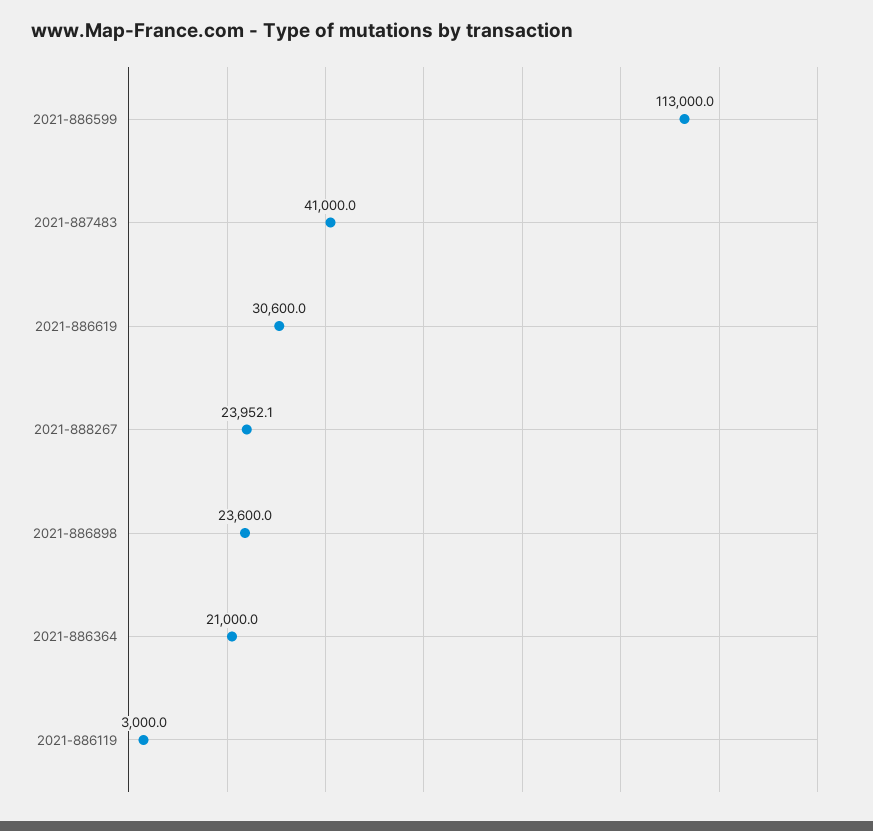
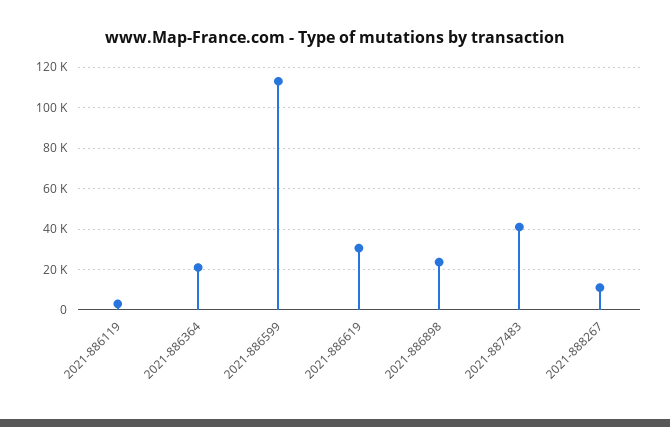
  {
    "2021-886599": 113000,
    "2021-887483": 41000,
    "2021-886619": 30600,
-   "2021-888267": 23952.1,
+   "2021-888267": 10000,
    "2021-886898": 23600,
    "2021-886364": 21000,
    "2021-886119": 3000
  }

